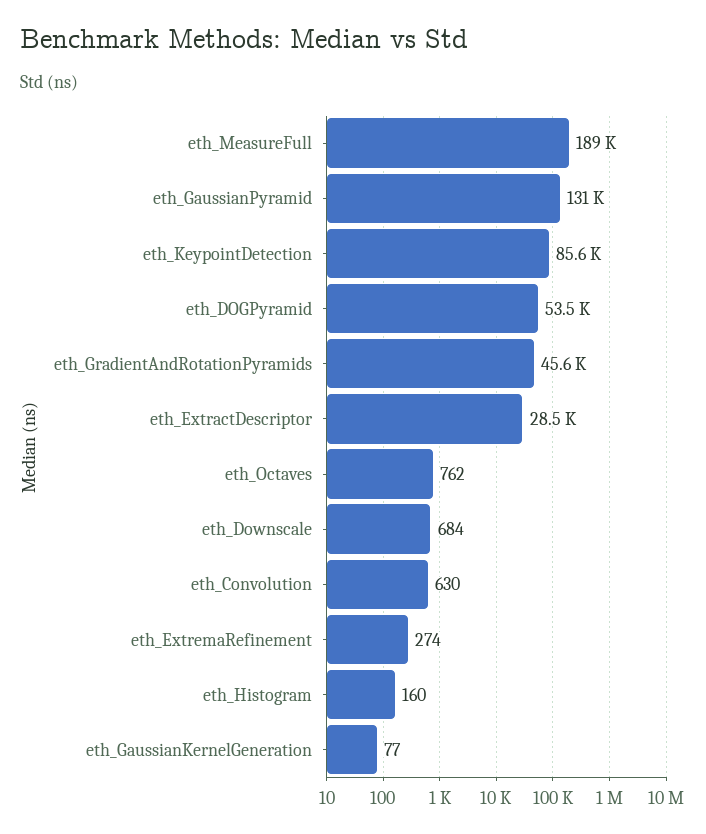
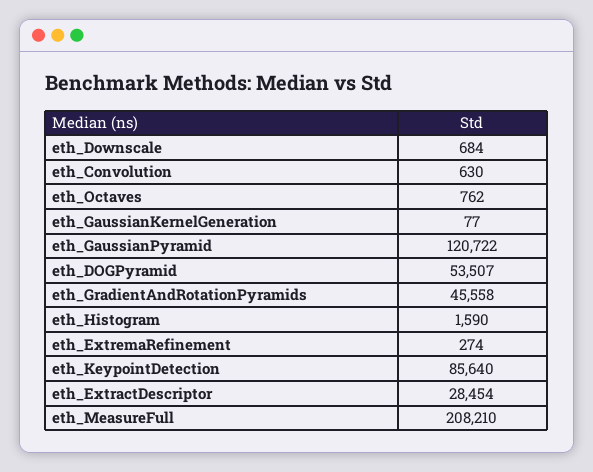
  {
-   "eth_MeasureFull": 189000,
+   "eth_MeasureFull": 208210,
-   "eth_GaussianPyramid": 131000,
+   "eth_GaussianPyramid": 120722,
    "eth_KeypointDetection": 85640,
    "eth_DOGPyramid": 53507,
    "eth_GradientAndRotationPyramids": 45558,
    "eth_ExtractDescriptor": 28454,
    "eth_Octaves": 762,
    "eth_Downscale": 684,
    "eth_Convolution": 630,
    "eth_ExtremaRefinement": 274,
-   "eth_Histogram": 160,
+   "eth_Histogram": 1590,
    "eth_GaussianKernelGeneration": 77
  }

